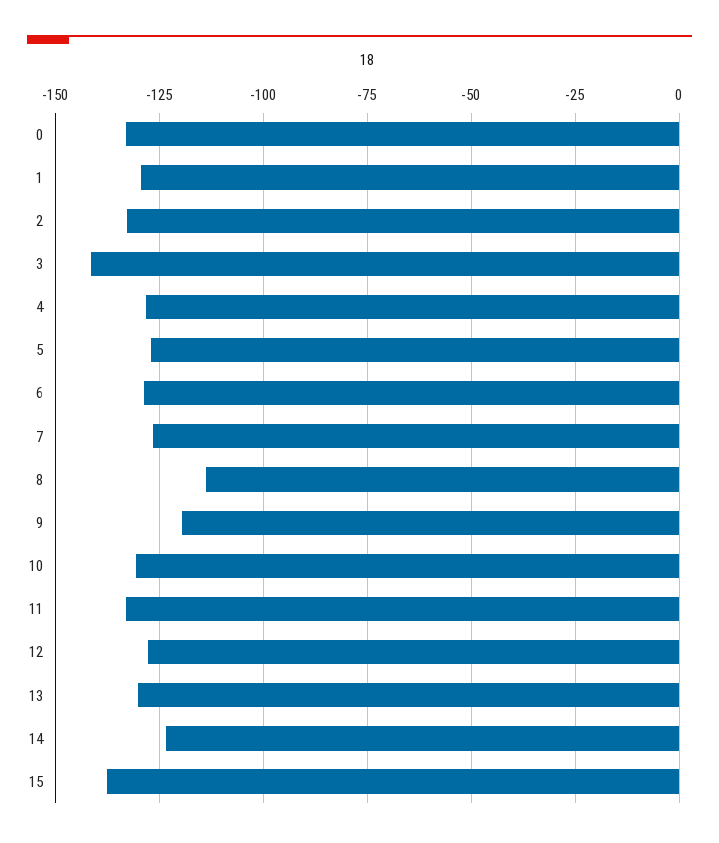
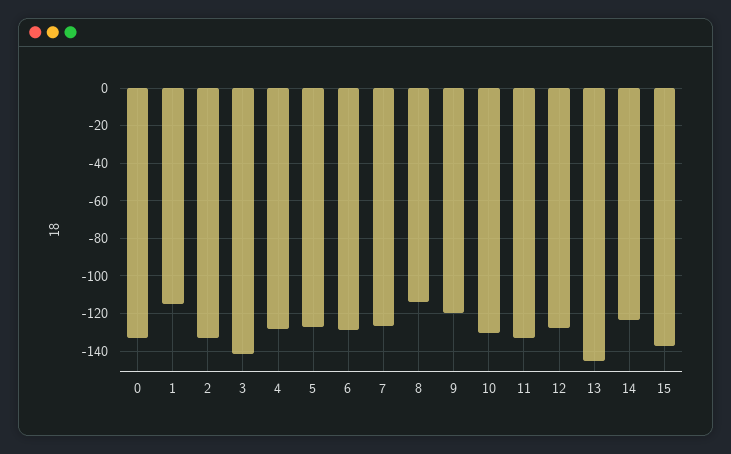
  {
    "0": -132.5,
-   "1": -130,
+   "1": -115,
    "2": -132.5,
    "3": -142.5,
    "4": -127.5,
    "5": -127.5,
    "6": -127.5,
    "7": -127.5,
    "8": -112.5,
    "9": -120,
    "10": -130,
    "11": -132.5,
    "12": -127.5,
-   "13": -130,
+   "13": -145,
    "14": -122.5,
    "15": -137.5
  }

